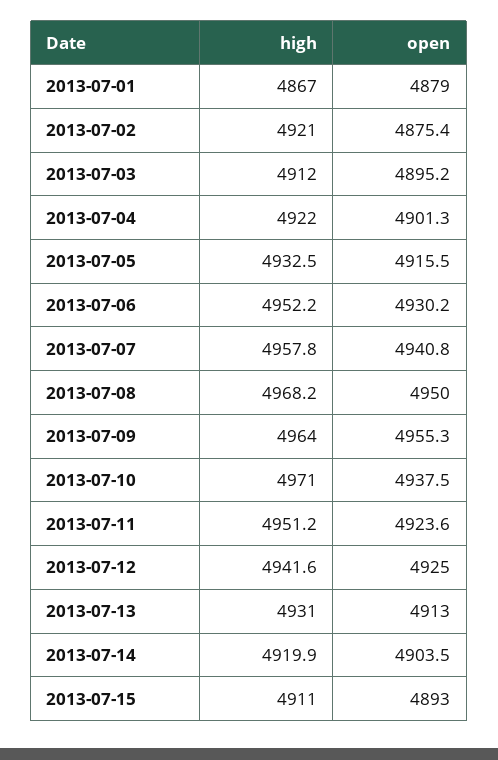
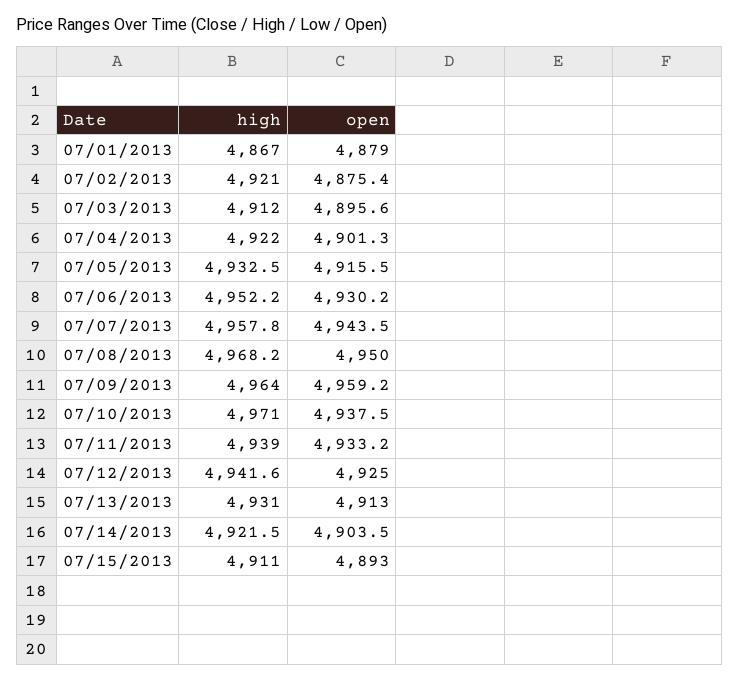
  {
    "high": {
      "2013-07-01": 4867,
      "2013-07-02": 4921,
      "2013-07-03": 4912,
      "2013-07-04": 4922,
      "2013-07-05": 4932.5,
      "2013-07-06": 4952.2,
      "2013-07-07": 4957.8,
      "2013-07-08": 4968.2,
      "2013-07-09": 4964,
      "2013-07-10": 4971,
-     "2013-07-11": 4951.2,
+     "2013-07-11": 4939,
      "2013-07-12": 4941.6,
      "2013-07-13": 4931,
-     "2013-07-14": 4919.9,
+     "2013-07-14": 4921.5,
      "2013-07-15": 4911
    },
    "open": {
      "2013-07-01": 4879,
      "2013-07-02": 4875.4,
-     "2013-07-03": 4895.2,
+     "2013-07-03": 4895.6,
      "2013-07-04": 4901.3,
      "2013-07-05": 4915.5,
      "2013-07-06": 4930.2,
-     "2013-07-07": 4940.8,
+     "2013-07-07": 4943.5,
      "2013-07-08": 4950,
-     "2013-07-09": 4955.3,
+     "2013-07-09": 4959.2,
      "2013-07-10": 4937.5,
-     "2013-07-11": 4923.6,
+     "2013-07-11": 4933.2,
      "2013-07-12": 4925,
      "2013-07-13": 4913,
      "2013-07-14": 4903.5,
      "2013-07-15": 4893
    }
  }

